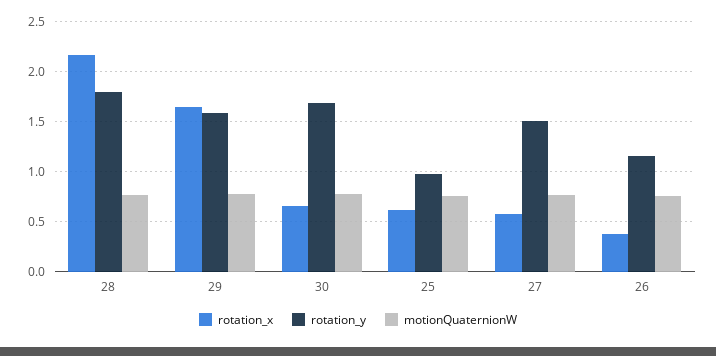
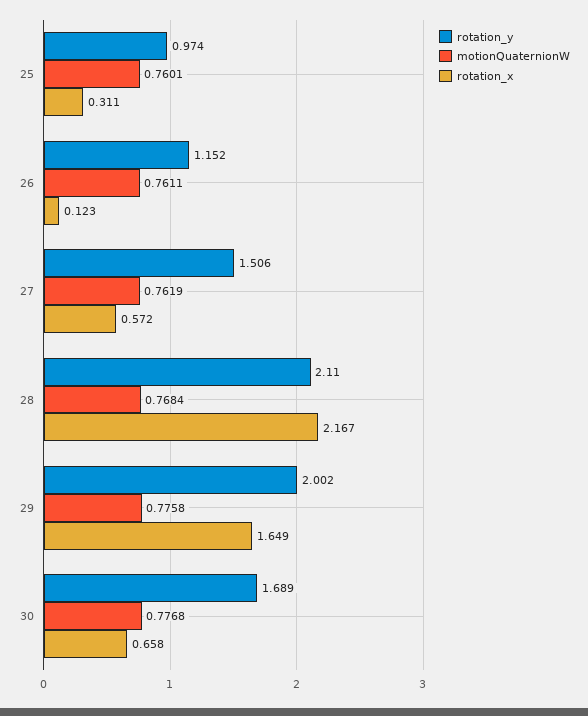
  {
    "rotation_x": {
      "28": 2.167,
      "29": 1.649,
      "30": 0.658,
-     "25": 0.6,
+     "25": 0.311,
      "27": 0.572,
-     "26": 0.4
+     "26": 0.123
    },
    "rotation_y": {
-     "28": 1.8,
+     "28": 2.11,
-     "29": 1.6,
+     "29": 2.002,
      "30": 1.689,
      "25": 0.974,
      "27": 1.506,
      "26": 1.152
    },
    "motionQuaternionW": {
      "28": 0.7684,
      "29": 0.7758,
      "30": 0.7768,
      "25": 0.7601,
      "27": 0.7619,
      "26": 0.7611
    }
  }

